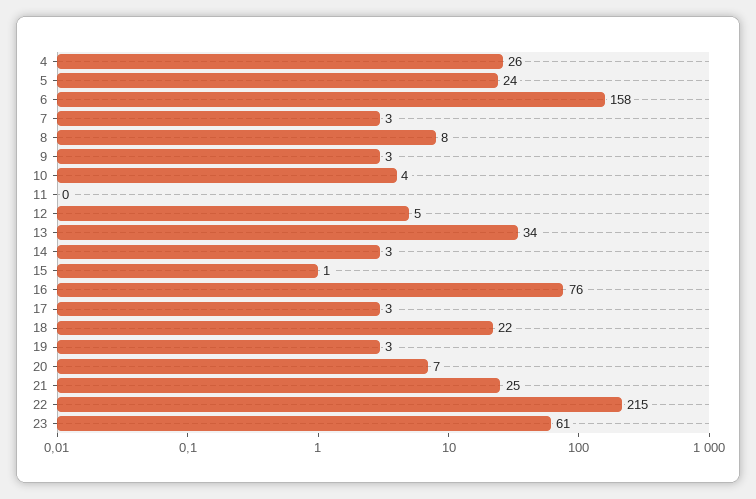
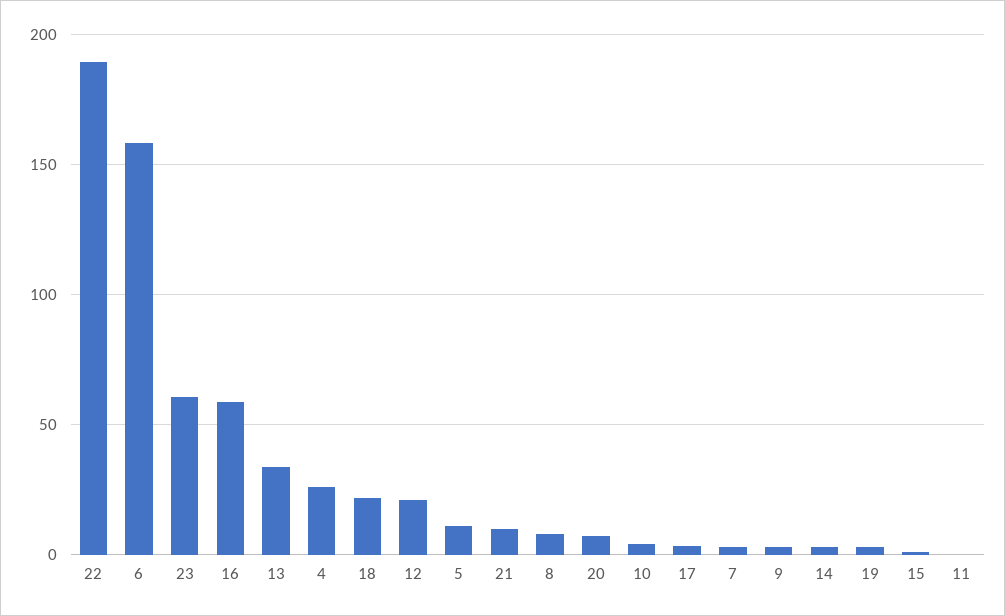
  {
    "4": 26,
-   "5": 24,
+   "5": 10,
    "6": 158,
    "7": 3,
    "8": 8,
    "9": 3,
    "10": 4,
    "11": 0,
-   "12": 5,
+   "12": 20,
    "13": 34,
    "14": 3,
    "15": 1,
-   "16": 76,
+   "16": 60,
    "17": 3,
    "18": 22,
    "19": 3,
    "20": 7,
-   "21": 25,
+   "21": 10,
-   "22": 215,
+   "22": 190,
    "23": 61
  }

